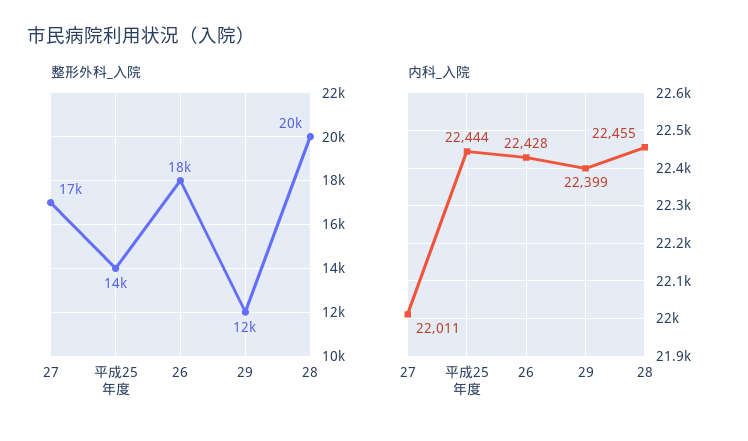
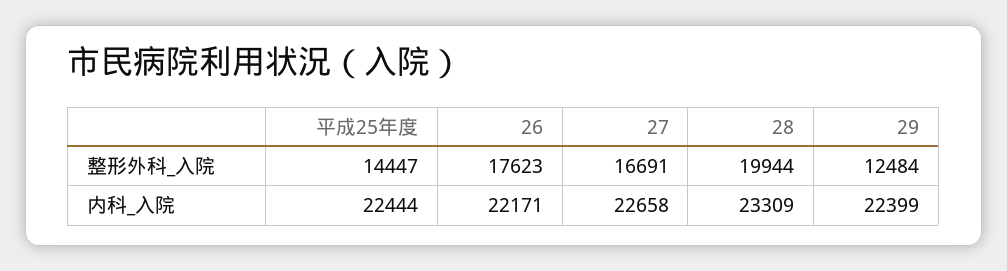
  {
    "整形外科_入院": {
      "27": 16691,
      "平成25年度": 14447,
      "26": 17623,
      "29": 12484,
      "28": 19944
    },
    "内科_入院": {
-     "27": 22011,
+     "27": 22658,
      "平成25年度": 22444,
-     "26": 22428,
+     "26": 22171,
      "29": 22399,
-     "28": 22455
+     "28": 23309
    }
  }

